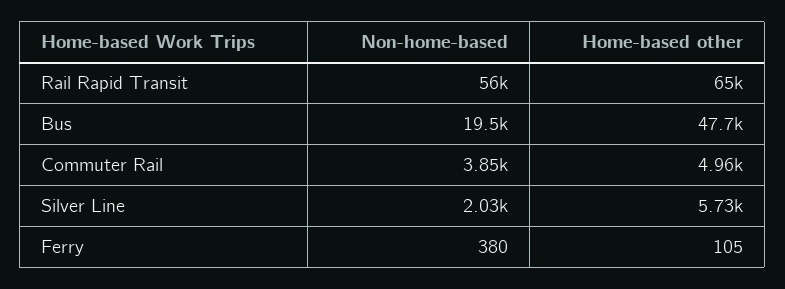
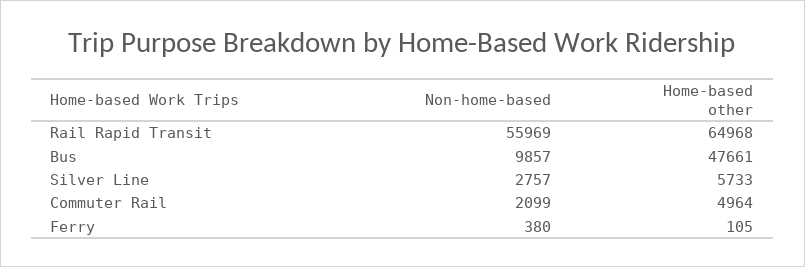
  {
    "Non-home-based": {
      "Rail Rapid Transit": 55969,
-     "Bus": 19500,
+     "Bus": 9857,
-     "Commuter Rail": 3850,
+     "Commuter Rail": 2099,
-     "Silver Line": 2030,
+     "Silver Line": 2757,
      "Ferry": 380
    },
    "Home-based other": {
      "Rail Rapid Transit": 64968,
      "Bus": 47661,
      "Commuter Rail": 4964,
      "Silver Line": 5733,
      "Ferry": 105
    }
  }

